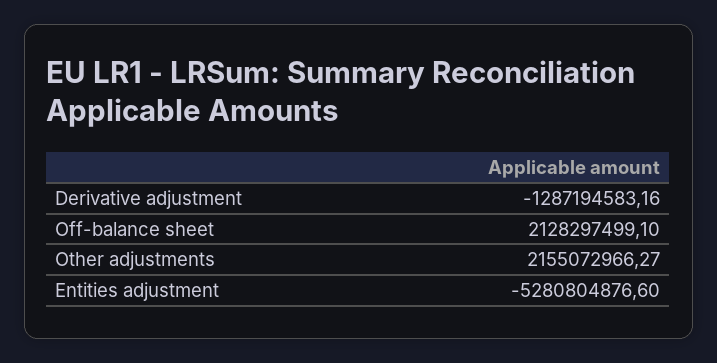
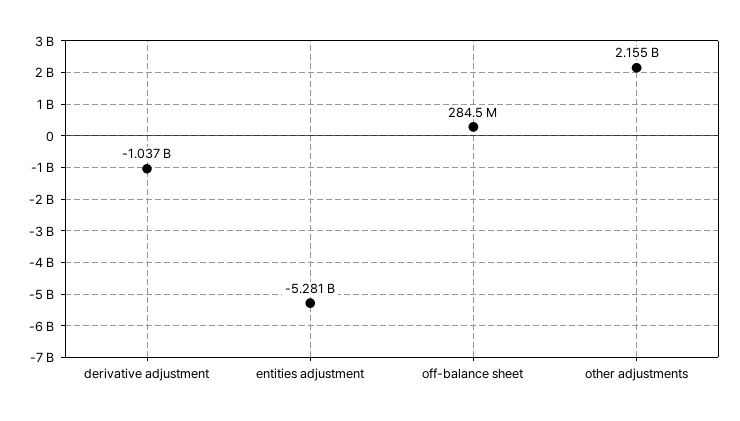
  {
-   "Derivative adjustment": -1287194583.16,
+   "Derivative adjustment": -1037000000,
-   "Off-balance sheet": 2128297499.1,
+   "Off-balance sheet": 284500000,
    "Other adjustments": 2155072966.27,
    "Entities adjustment": -5280804876.6
  }

